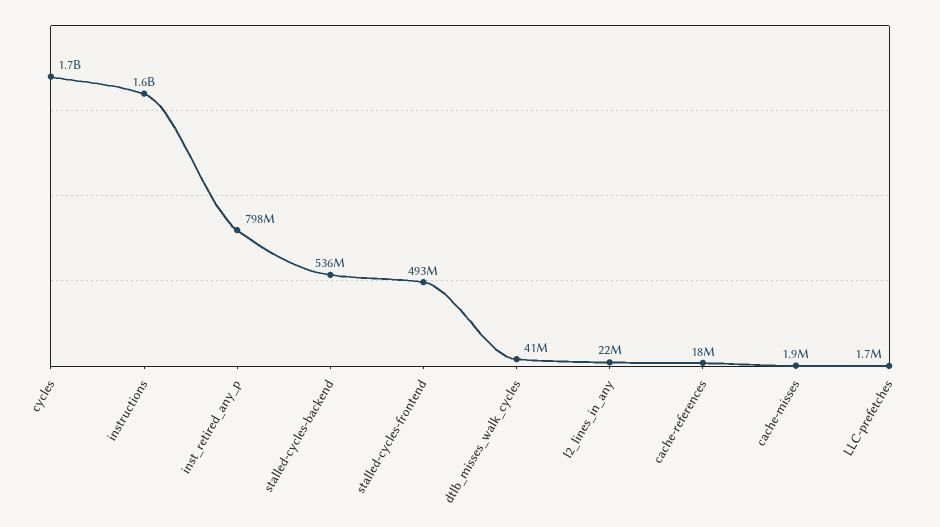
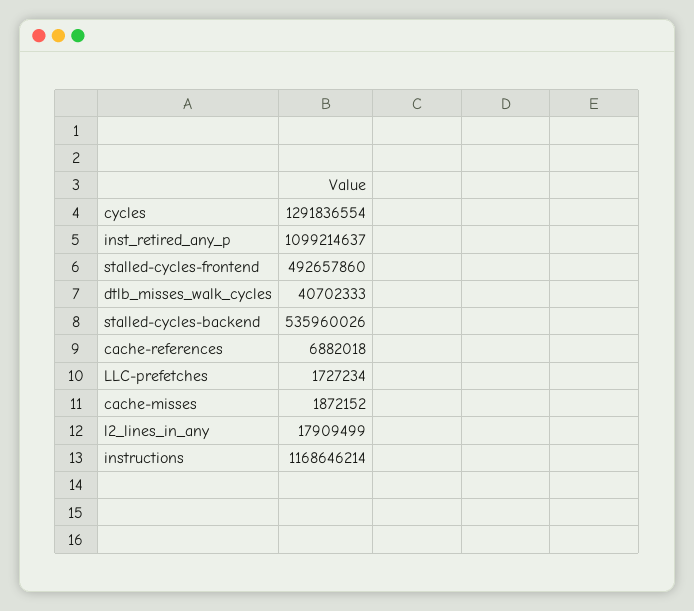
  {
-   "cycles": 1700000000,
+   "cycles": 1291836554,
-   "instructions": 1600000000,
+   "instructions": 1168646214,
-   "inst_retired_any_p": 798000000,
+   "inst_retired_any_p": 1099214637,
    "stalled-cycles-backend": 535960026,
    "stalled-cycles-frontend": 492657860,
    "dtlb_misses_walk_cycles": 40702333,
-   "l2_lines_in_any": 22000000,
+   "l2_lines_in_any": 17909499,
-   "cache-references": 18000000,
+   "cache-references": 6882018,
    "cache-misses": 1872152,
    "LLC-prefetches": 1727234
  }

